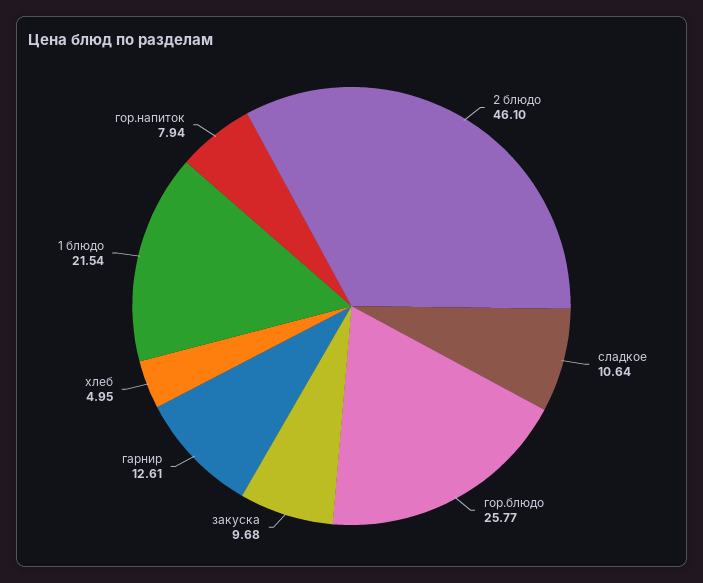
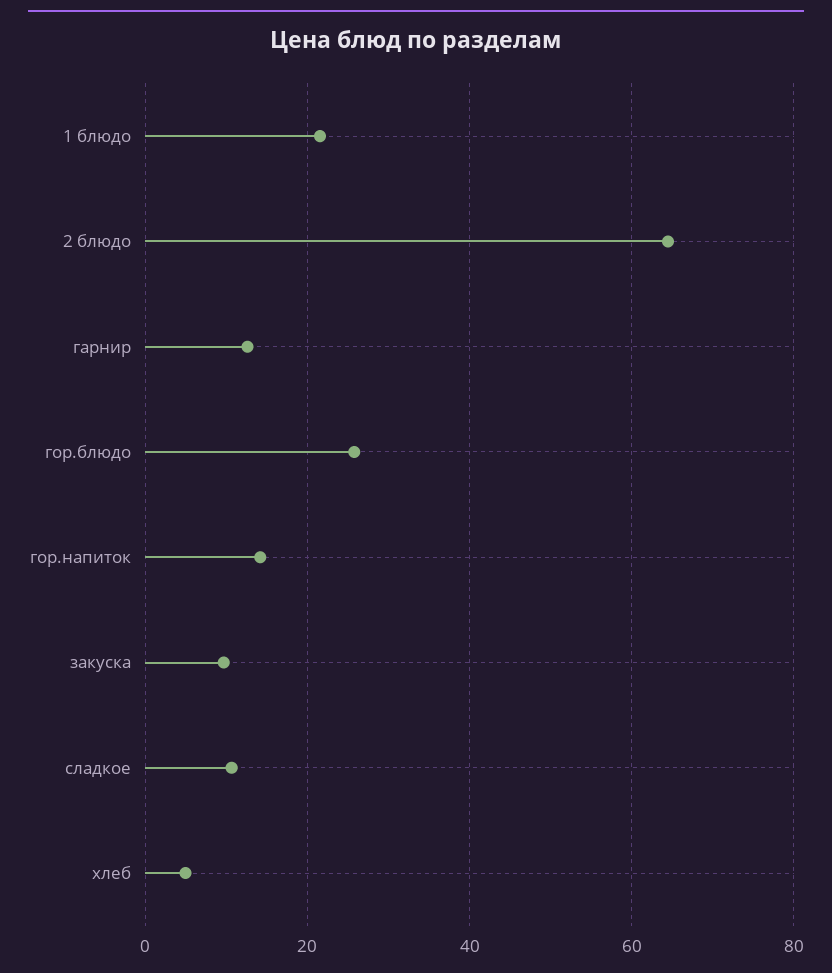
  {
-   "2 блюдо": 46.1,
+   "2 блюдо": 64,
    "сладкое": 10.64,
    "гор.блюдо": 25.77,
    "закуска": 9.68,
    "гарнир": 12.61,
    "хлеб": 4.95,
    "1 блюдо": 21.54,
-   "гор.напиток": 7.94
+   "гор.напиток": 14
  }

